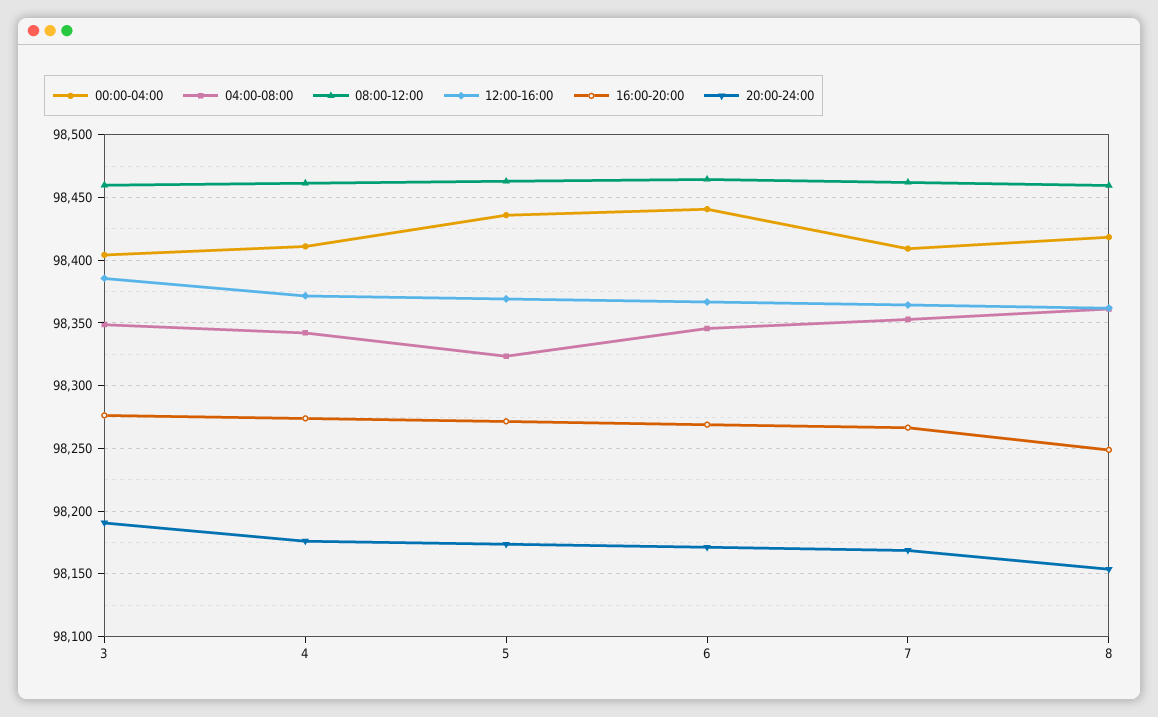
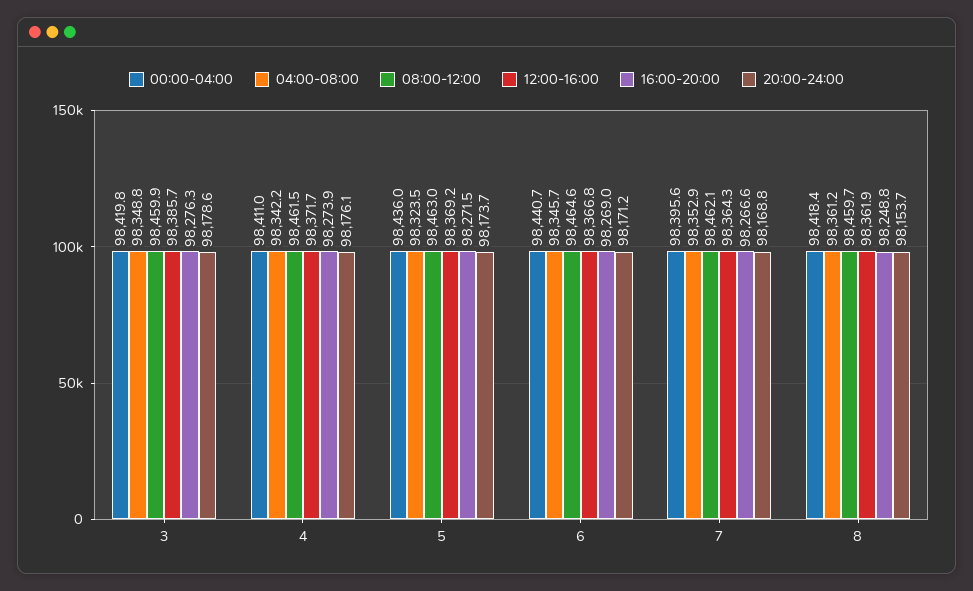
  {
    "00:00-04:00": {
-     "3": 98405,
+     "3": 98419.8,
      "4": 98411,
      "5": 98436,
      "6": 98440.7,
-     "7": 98410,
+     "7": 98395.6,
      "8": 98418.4
    },
    "04:00-08:00": {
      "3": 98348.8,
      "4": 98342.2,
      "5": 98323.5,
      "6": 98345.7,
      "7": 98352.9,
      "8": 98361.2
    },
    "08:00-12:00": {
      "3": 98459.9,
      "4": 98461.5,
      "5": 98463,
      "6": 98464.6,
      "7": 98462.1,
      "8": 98459.7
    },
    "12:00-16:00": {
      "3": 98385.7,
      "4": 98371.7,
      "5": 98369.2,
      "6": 98366.8,
      "7": 98364.3,
      "8": 98361.9
    },
    "16:00-20:00": {
      "3": 98276.3,
      "4": 98273.9,
      "5": 98271.5,
      "6": 98269,
      "7": 98266.6,
      "8": 98248.8
    },
    "20:00-24:00": {
-     "3": 98190,
+     "3": 98178.6,
      "4": 98176.1,
      "5": 98173.7,
      "6": 98171.2,
      "7": 98168.8,
      "8": 98153.7
    }
  }

